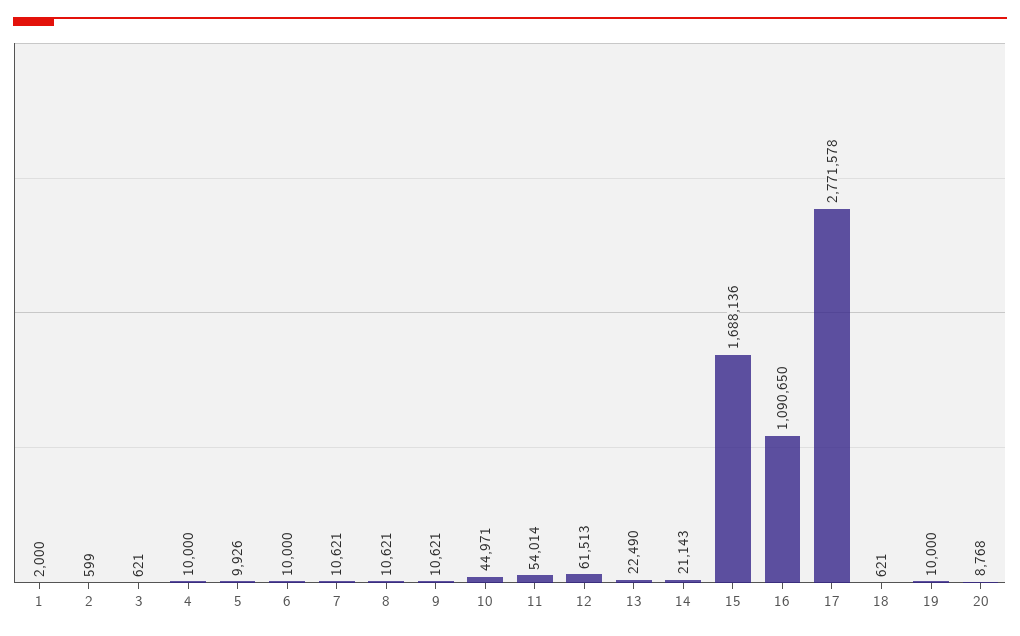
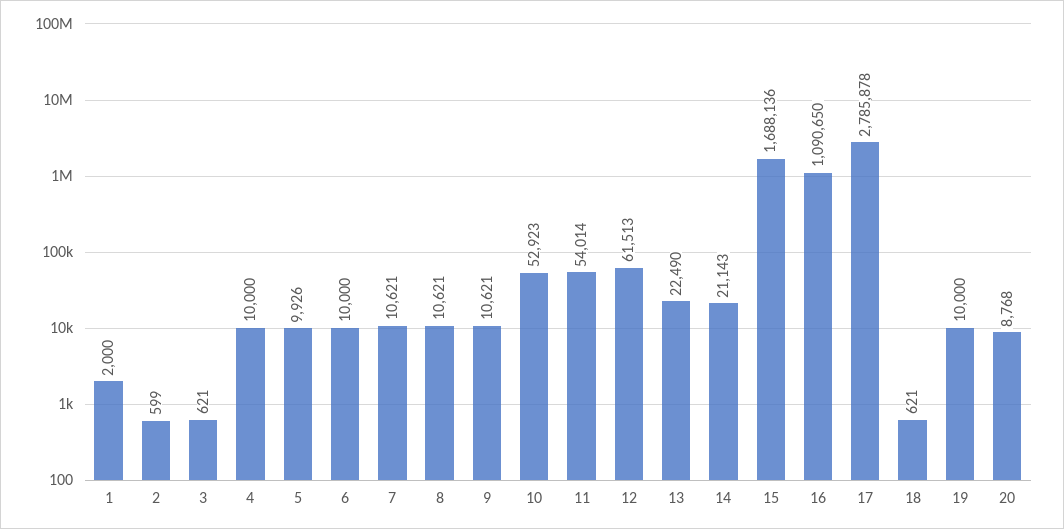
  {
    "1": 2000,
    "2": 599,
    "3": 621,
    "4": 10000,
    "5": 9926,
    "6": 10000,
    "7": 10621,
    "8": 10621,
    "9": 10621,
-   "10": 44971,
+   "10": 52923,
    "11": 54014,
    "12": 61513,
    "13": 22490,
    "14": 21143,
    "15": 1688136,
    "16": 1090650,
-   "17": 2771578,
+   "17": 2785878,
    "18": 621,
    "19": 10000,
    "20": 8768
  }

